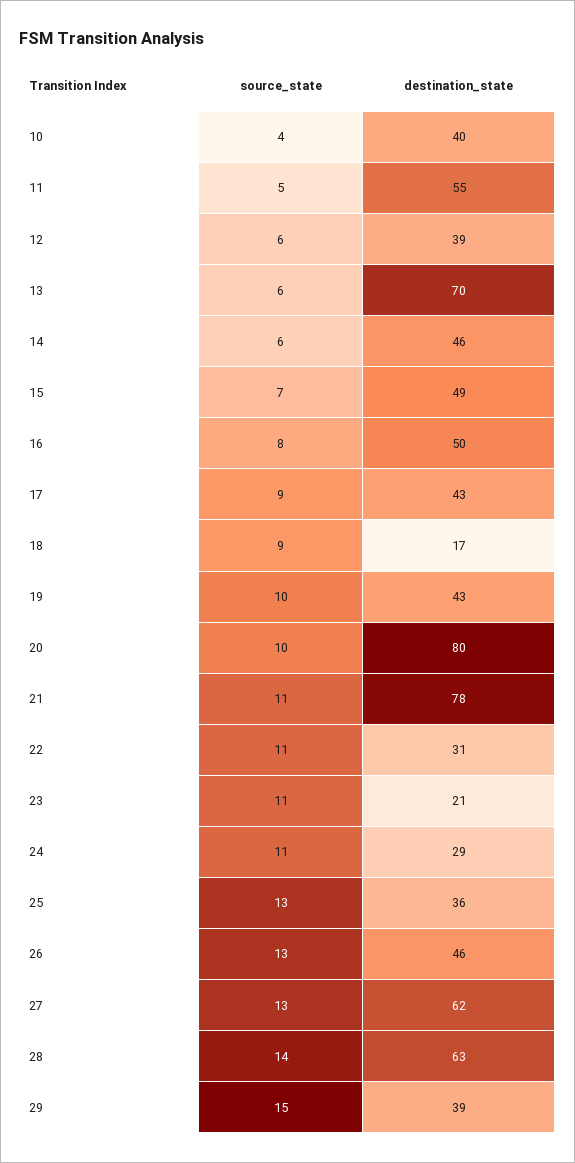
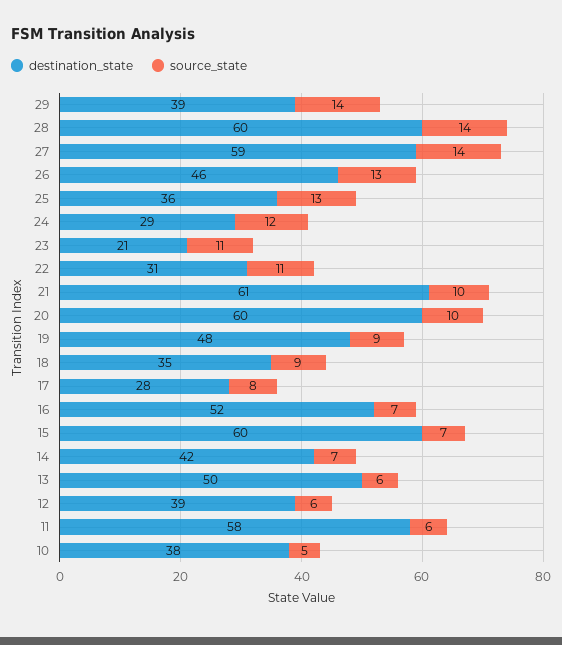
  {
    "source_state": {
-     "10": 4,
+     "10": 5,
-     "11": 5,
+     "11": 6,
      "12": 6,
      "13": 6,
-     "14": 6,
+     "14": 7,
      "15": 7,
-     "16": 8,
+     "16": 7,
-     "17": 9,
+     "17": 8,
      "18": 9,
-     "19": 10,
+     "19": 9,
      "20": 10,
-     "21": 11,
+     "21": 10,
      "22": 11,
      "23": 11,
-     "24": 11,
+     "24": 12,
      "25": 13,
      "26": 13,
-     "27": 13,
+     "27": 14,
      "28": 14,
-     "29": 15
+     "29": 14
    },
    "destination_state": {
-     "10": 40,
+     "10": 38,
-     "11": 55,
+     "11": 58,
      "12": 39,
-     "13": 70,
+     "13": 50,
-     "14": 46,
+     "14": 42,
-     "15": 49,
+     "15": 60,
-     "16": 50,
+     "16": 52,
-     "17": 43,
+     "17": 28,
-     "18": 17,
+     "18": 35,
-     "19": 43,
+     "19": 48,
-     "20": 80,
+     "20": 60,
-     "21": 78,
+     "21": 61,
      "22": 31,
      "23": 21,
      "24": 29,
      "25": 36,
      "26": 46,
-     "27": 62,
+     "27": 59,
-     "28": 63,
+     "28": 60,
      "29": 39
    }
  }

